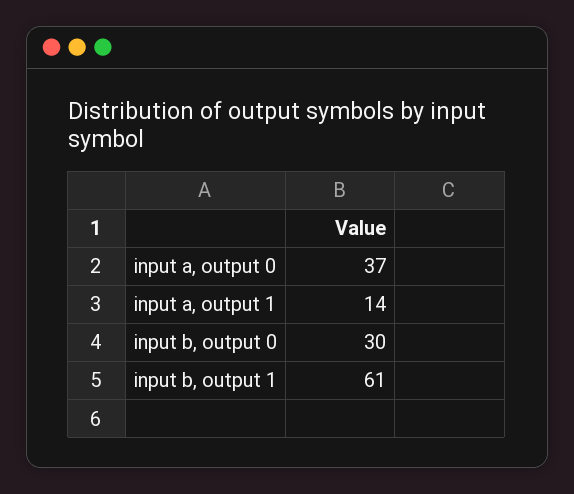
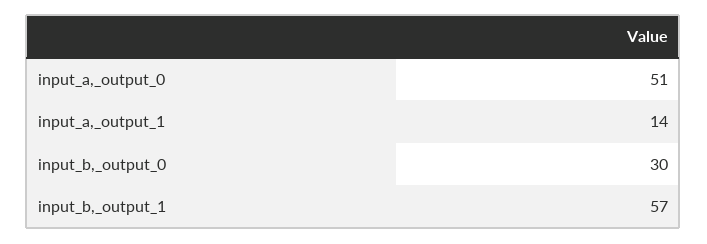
  {
-   "input a, output 0": 37,
+   "input a, output 0": 51,
    "input a, output 1": 14,
    "input b, output 0": 30,
-   "input b, output 1": 61
+   "input b, output 1": 57
  }

